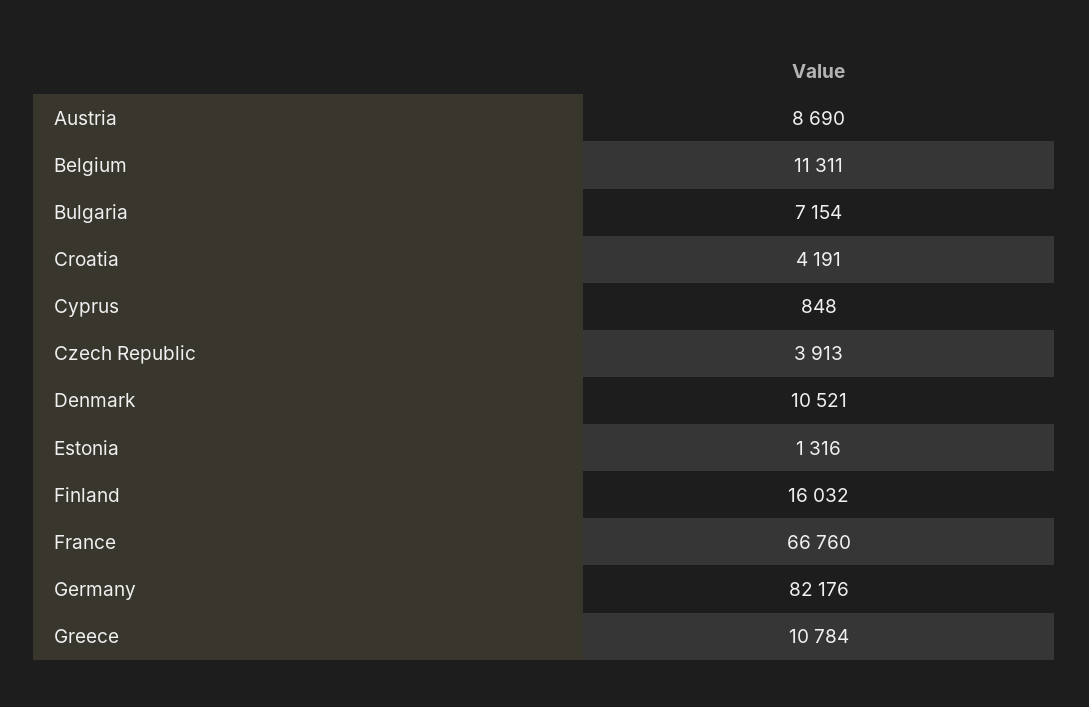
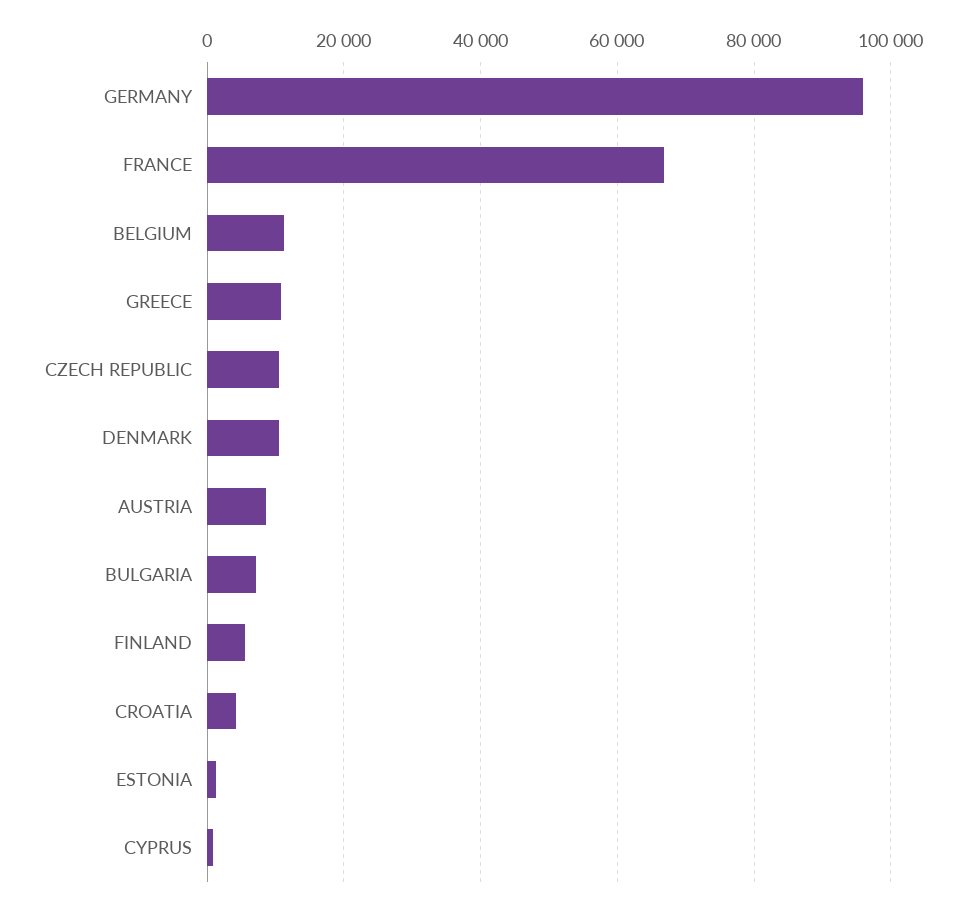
  {
    "Austria": 8690,
    "Belgium": 11311,
    "Bulgaria": 7154,
    "Croatia": 4191,
    "Cyprus": 848,
-   "Czech Republic": 3913,
+   "Czech Republic": 10000,
    "Denmark": 10521,
    "Estonia": 1316,
-   "Finland": 16032,
+   "Finland": 6000,
    "France": 66760,
-   "Germany": 82176,
+   "Germany": 96000,
    "Greece": 10784
  }

